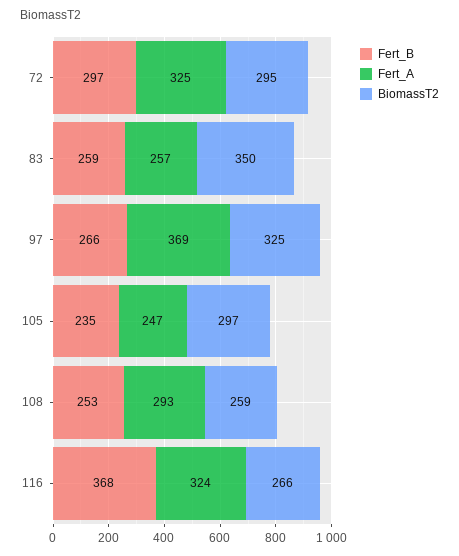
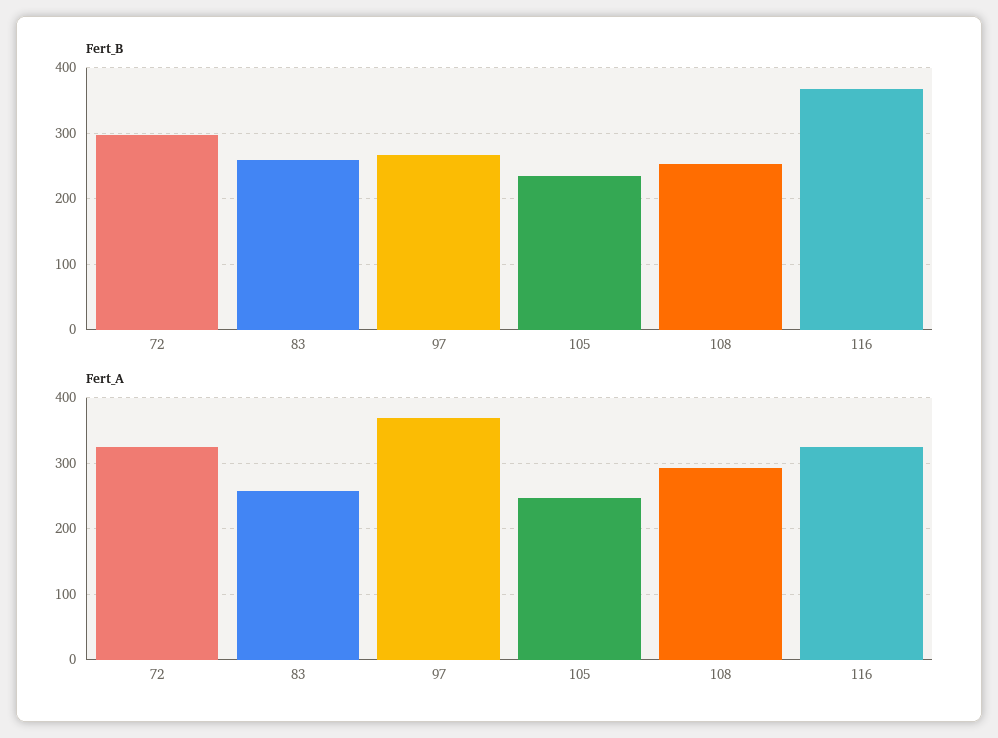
  {
    "Fert_B": {
      "72": 297,
      "83": 259,
      "97": 266,
      "105": 235,
      "108": 253,
      "116": 368
    },
    "Fert_A": {
      "72": 325,
      "83": 257,
      "97": 369,
      "105": 247,
      "108": 293,
      "116": 324
-   },
+   }
-   "BiomassT2": {
-     "72": 295,
-     "83": 350,
-     "97": 325,
-     "105": 297,
-     "108": 259,
-     "116": 266
-   }
  }

